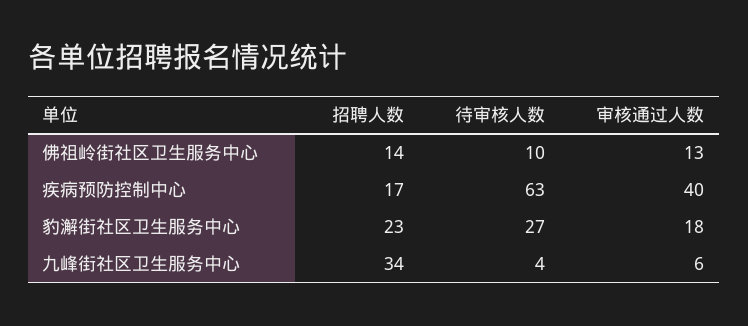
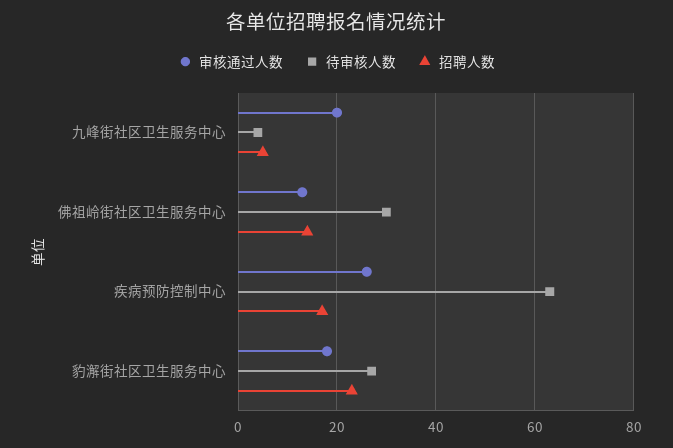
  {
    "招聘人数": {
      "佛祖岭街社区卫生服务中心": 14,
      "疾病预防控制中心": 17,
      "豹澥街社区卫生服务中心": 23,
-     "九峰街社区卫生服务中心": 34
+     "九峰街社区卫生服务中心": 5
    },
    "待审核人数": {
-     "佛祖岭街社区卫生服务中心": 10,
+     "佛祖岭街社区卫生服务中心": 30,
      "疾病预防控制中心": 63,
      "豹澥街社区卫生服务中心": 27,
      "九峰街社区卫生服务中心": 4
    },
    "审核通过人数": {
      "佛祖岭街社区卫生服务中心": 13,
-     "疾病预防控制中心": 40,
+     "疾病预防控制中心": 25,
      "豹澥街社区卫生服务中心": 18,
-     "九峰街社区卫生服务中心": 6
+     "九峰街社区卫生服务中心": 20
    }
  }

